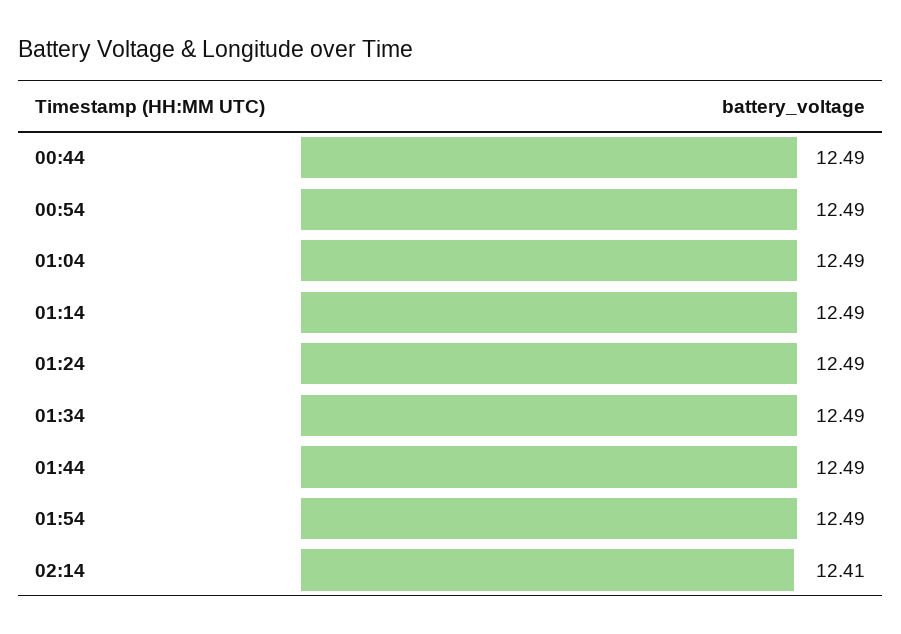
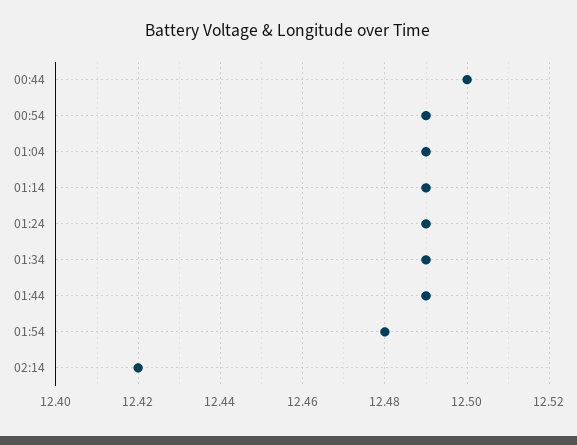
  {
-   "00:44": 12.49,
+   "00:44": 12.5,
    "00:54": 12.49,
    "01:04": 12.49,
    "01:14": 12.49,
    "01:24": 12.49,
    "01:34": 12.49,
    "01:44": 12.49,
-   "01:54": 12.49,
+   "01:54": 12.48,
-   "02:14": 12.41
+   "02:14": 12.42
  }

